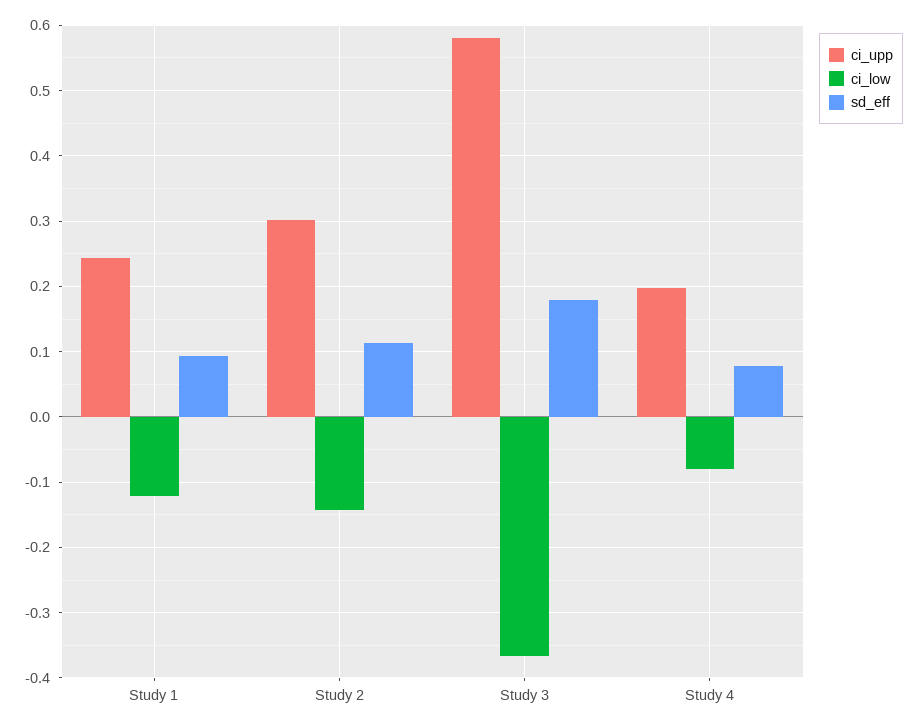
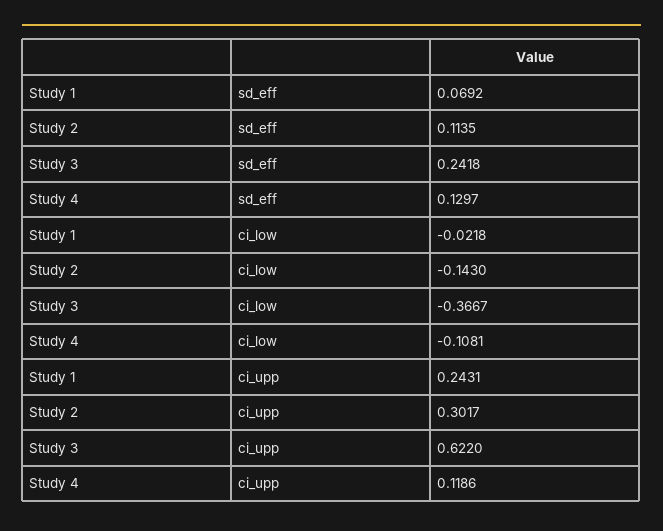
  {
    "ci_upp": {
      "Study 1": 0.2431,
      "Study 2": 0.3017,
-     "Study 3": 0.58,
+     "Study 3": 0.622,
-     "Study 4": 0.2
+     "Study 4": 0.1186
    },
    "ci_low": {
-     "Study 1": -0.12,
+     "Study 1": -0.0218,
      "Study 2": -0.143,
      "Study 3": -0.3667,
-     "Study 4": -0.08
+     "Study 4": -0.1081
    },
    "sd_eff": {
-     "Study 1": 0.09,
+     "Study 1": 0.0692,
      "Study 2": 0.1135,
-     "Study 3": 0.18,
+     "Study 3": 0.2418,
-     "Study 4": 0.08
+     "Study 4": 0.1297
    }
  }

